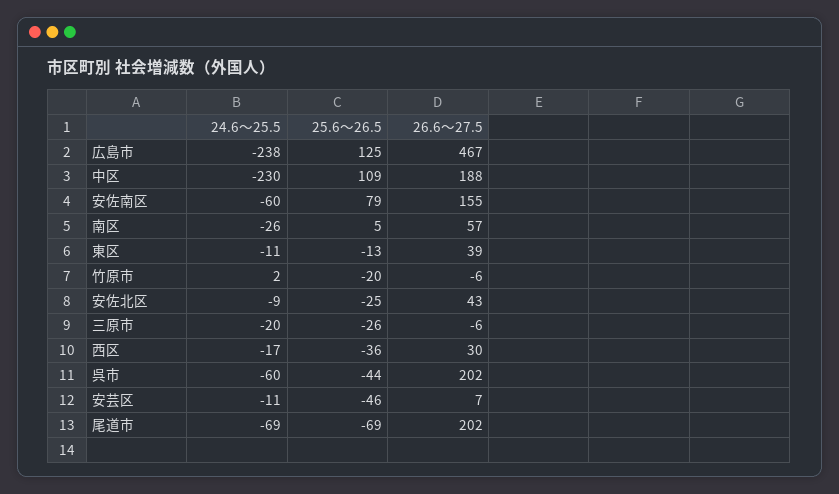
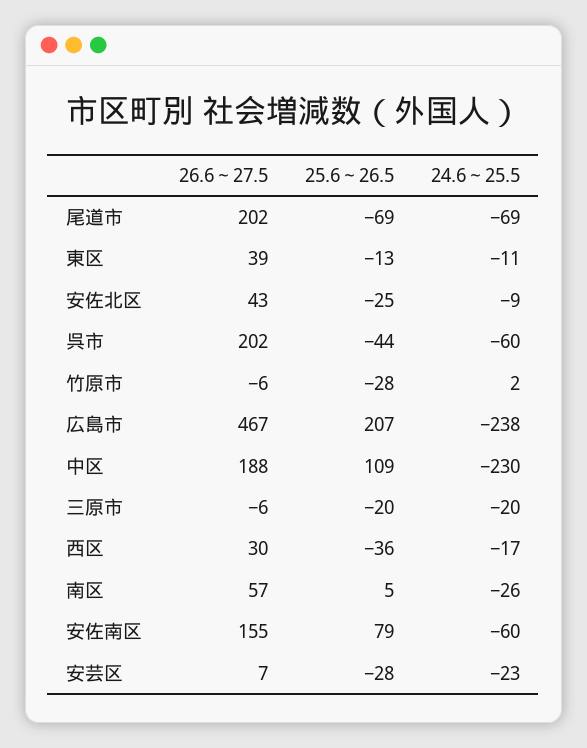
  {
    "24.6～25.5": {
      "広島市": -238,
      "中区": -230,
      "安佐南区": -60,
      "南区": -26,
      "東区": -11,
      "竹原市": 2,
      "安佐北区": -9,
      "三原市": -20,
      "西区": -17,
      "呉市": -60,
-     "安芸区": -11,
+     "安芸区": -23,
      "尾道市": -69
    },
    "25.6～26.5": {
-     "広島市": 125,
+     "広島市": 207,
      "中区": 109,
      "安佐南区": 79,
      "南区": 5,
      "東区": -13,
-     "竹原市": -20,
+     "竹原市": -28,
      "安佐北区": -25,
-     "三原市": -26,
+     "三原市": -20,
      "西区": -36,
      "呉市": -44,
-     "安芸区": -46,
+     "安芸区": -28,
      "尾道市": -69
    },
    "26.6～27.5": {
      "広島市": 467,
      "中区": 188,
      "安佐南区": 155,
      "南区": 57,
      "東区": 39,
      "竹原市": -6,
      "安佐北区": 43,
      "三原市": -6,
      "西区": 30,
      "呉市": 202,
      "安芸区": 7,
      "尾道市": 202
    }
  }

